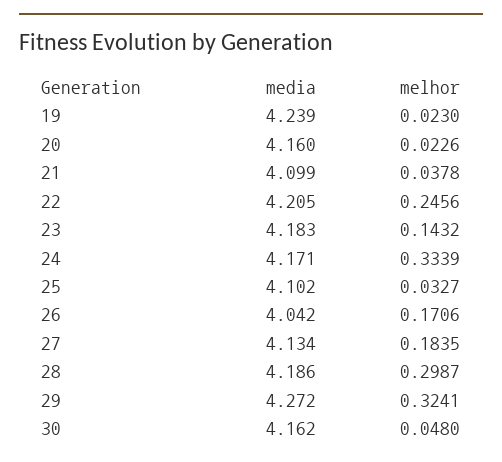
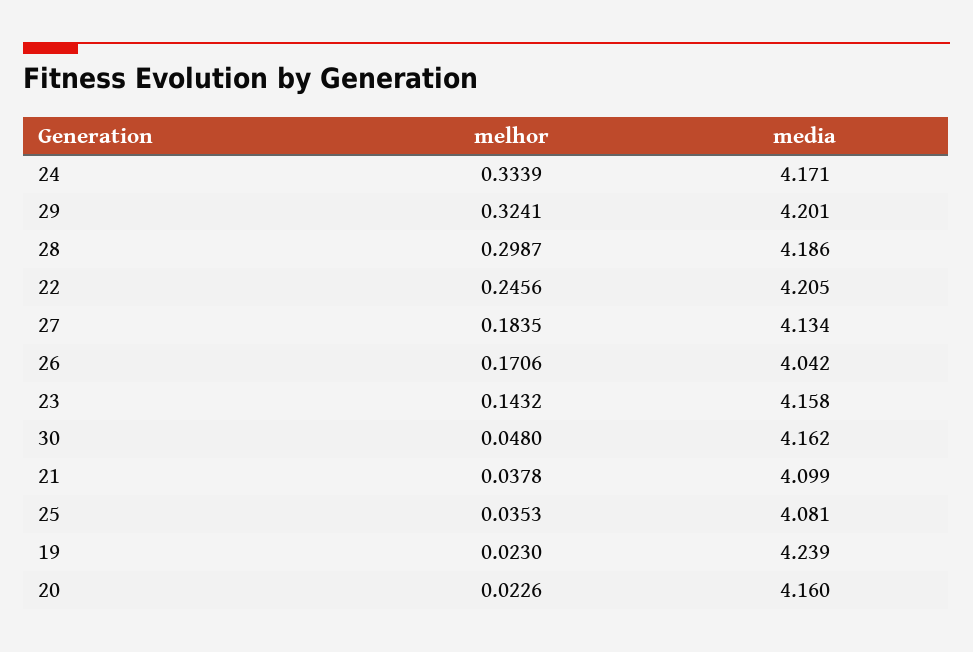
  {
    "media": {
      "19": 4.239,
      "20": 4.16,
      "21": 4.099,
      "22": 4.205,
-     "23": 4.183,
+     "23": 4.158,
      "24": 4.171,
-     "25": 4.102,
+     "25": 4.081,
      "26": 4.042,
      "27": 4.134,
      "28": 4.186,
-     "29": 4.272,
+     "29": 4.201,
      "30": 4.162
    },
    "melhor": {
      "19": 0.023,
      "20": 0.0226,
      "21": 0.0378,
      "22": 0.2456,
      "23": 0.1432,
      "24": 0.3339,
-     "25": 0.0327,
+     "25": 0.0353,
      "26": 0.1706,
      "27": 0.1835,
      "28": 0.2987,
      "29": 0.3241,
      "30": 0.048
    }
  }

